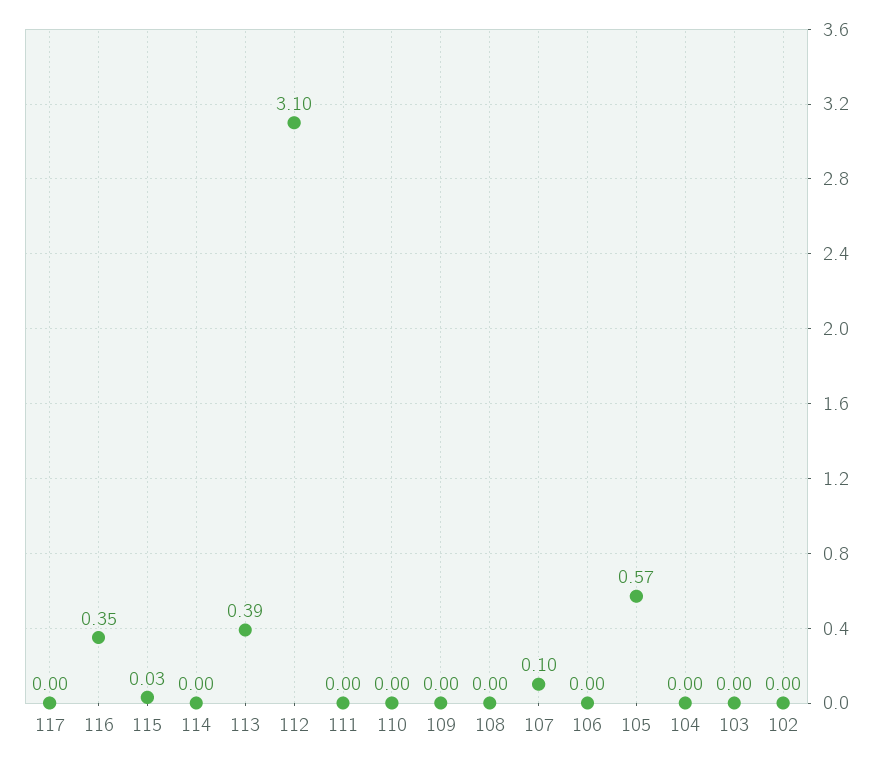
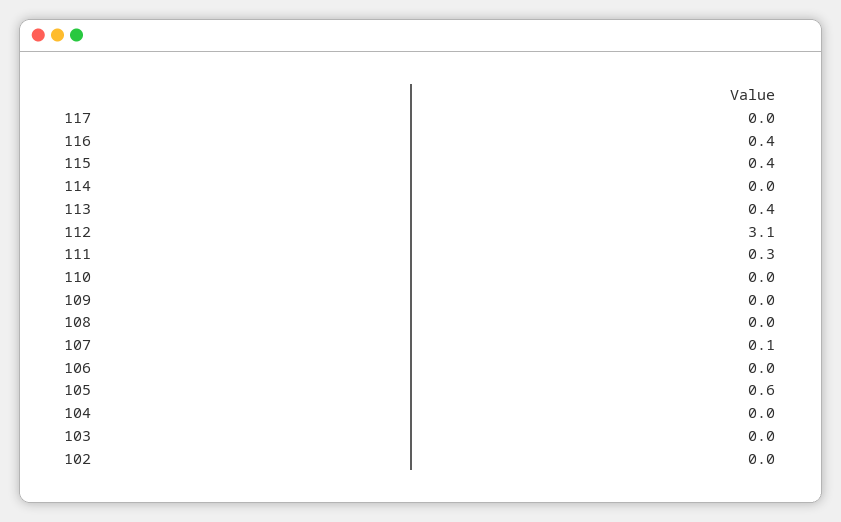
  {
    "117": 0,
    "116": 0.35,
-   "115": 0.03,
+   "115": 0.4,
    "114": 0,
    "113": 0.39,
    "112": 3.1,
-   "111": 0,
+   "111": 0.3,
    "110": 0,
    "109": 0,
    "108": 0,
    "107": 0.1,
    "106": 0,
    "105": 0.57,
    "104": 0,
    "103": 0,
    "102": 0
  }

